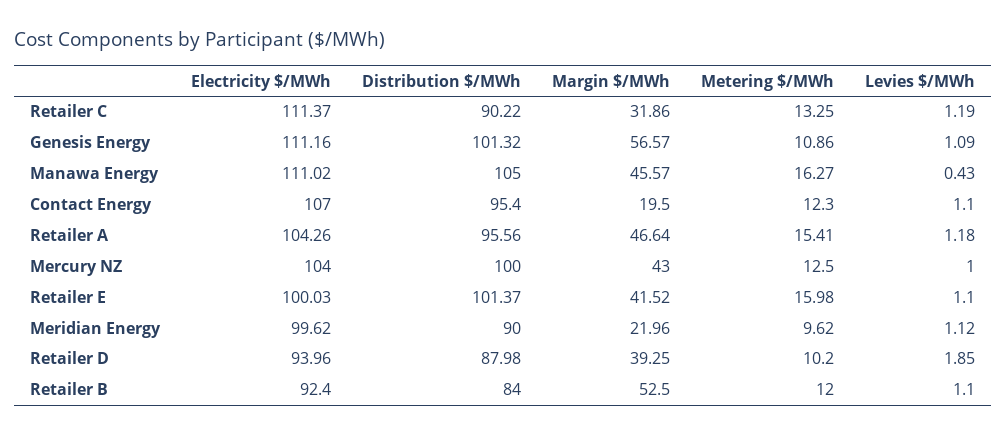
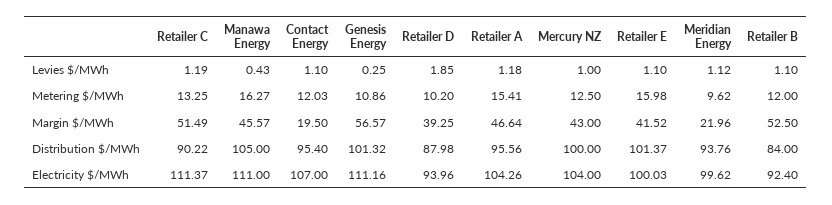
  {
    "Electricity $/MWh": {
      "Retailer C": 111.37,
      "Genesis Energy": 111.16,
-     "Manawa Energy": 111.02,
+     "Manawa Energy": 111,
      "Contact Energy": 107,
      "Retailer A": 104.26,
      "Mercury NZ": 104,
      "Retailer E": 100.03,
      "Meridian Energy": 99.62,
      "Retailer D": 93.96,
      "Retailer B": 92.4
    },
    "Distribution $/MWh": {
      "Retailer C": 90.22,
      "Genesis Energy": 101.32,
      "Manawa Energy": 105,
      "Contact Energy": 95.4,
      "Retailer A": 95.56,
      "Mercury NZ": 100,
      "Retailer E": 101.37,
-     "Meridian Energy": 90,
+     "Meridian Energy": 93.76,
      "Retailer D": 87.98,
      "Retailer B": 84
    },
    "Margin $/MWh": {
-     "Retailer C": 31.86,
+     "Retailer C": 51.49,
      "Genesis Energy": 56.57,
      "Manawa Energy": 45.57,
      "Contact Energy": 19.5,
      "Retailer A": 46.64,
      "Mercury NZ": 43,
      "Retailer E": 41.52,
      "Meridian Energy": 21.96,
      "Retailer D": 39.25,
      "Retailer B": 52.5
    },
    "Metering $/MWh": {
      "Retailer C": 13.25,
      "Genesis Energy": 10.86,
      "Manawa Energy": 16.27,
-     "Contact Energy": 12.3,
+     "Contact Energy": 12.03,
      "Retailer A": 15.41,
      "Mercury NZ": 12.5,
      "Retailer E": 15.98,
      "Meridian Energy": 9.62,
      "Retailer D": 10.2,
      "Retailer B": 12
    },
    "Levies $/MWh": {
      "Retailer C": 1.19,
-     "Genesis Energy": 1.09,
+     "Genesis Energy": 0.25,
      "Manawa Energy": 0.43,
      "Contact Energy": 1.1,
      "Retailer A": 1.18,
      "Mercury NZ": 1,
      "Retailer E": 1.1,
      "Meridian Energy": 1.12,
      "Retailer D": 1.85,
      "Retailer B": 1.1
    }
  }

